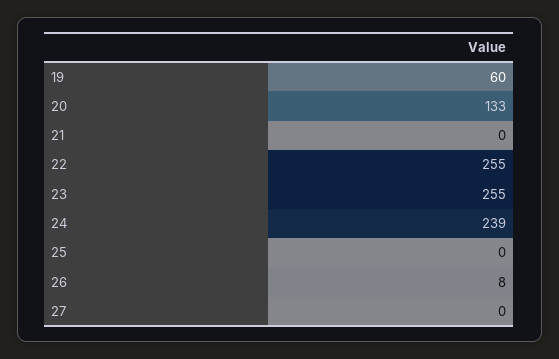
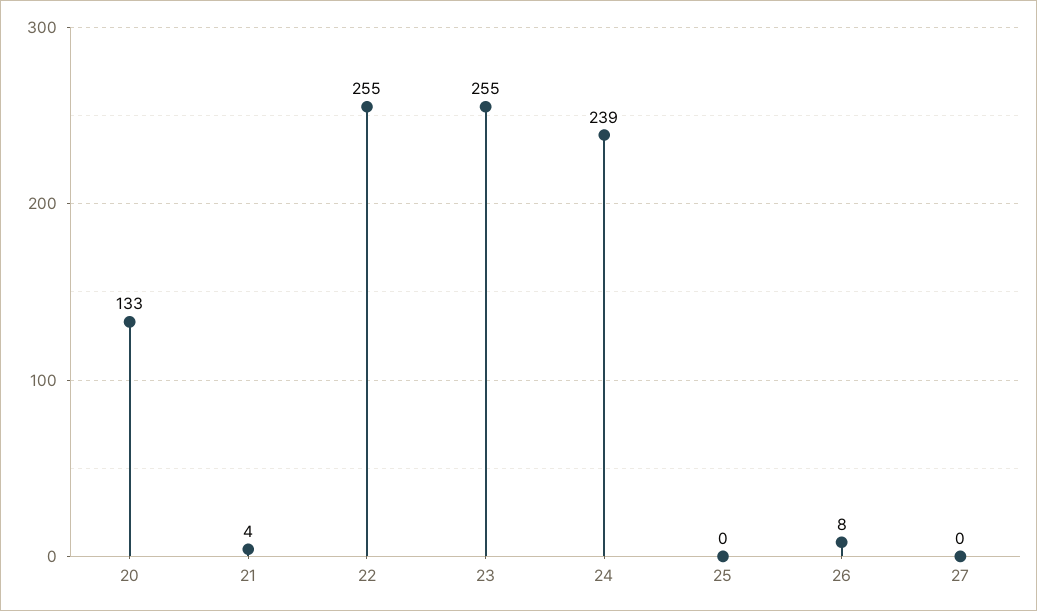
  {
-   "19": 60,
    "20": 133,
-   "21": 0,
+   "21": 4,
    "22": 255,
    "23": 255,
    "24": 239,
    "25": 0,
    "26": 8,
    "27": 0
  }

